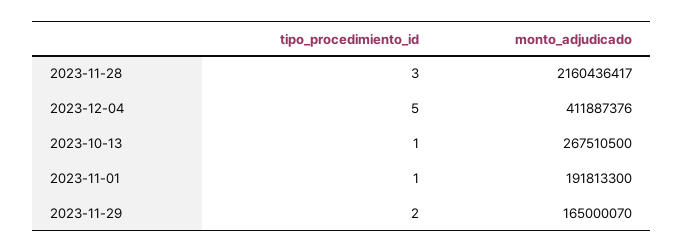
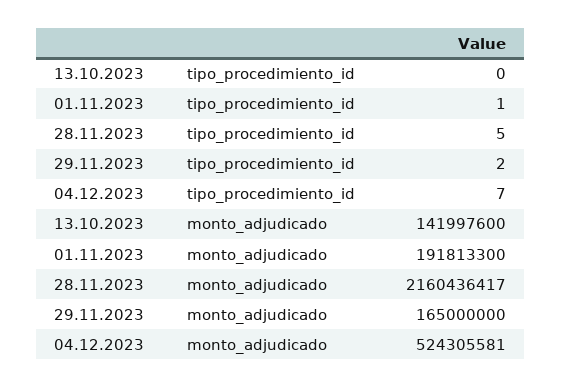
  {
    "tipo_procedimiento_id": {
-     "2023-11-28": 3,
+     "2023-11-28": 5,
-     "2023-12-04": 5,
+     "2023-12-04": 7,
-     "2023-10-13": 1,
+     "2023-10-13": 0,
      "2023-11-01": 1,
      "2023-11-29": 2
    },
    "monto_adjudicado": {
      "2023-11-28": 2160436417,
-     "2023-12-04": 411887376,
+     "2023-12-04": 524305581,
-     "2023-10-13": 267510500,
+     "2023-10-13": 141997600,
      "2023-11-01": 191813300,
-     "2023-11-29": 165000070
+     "2023-11-29": 165000000
    }
  }

